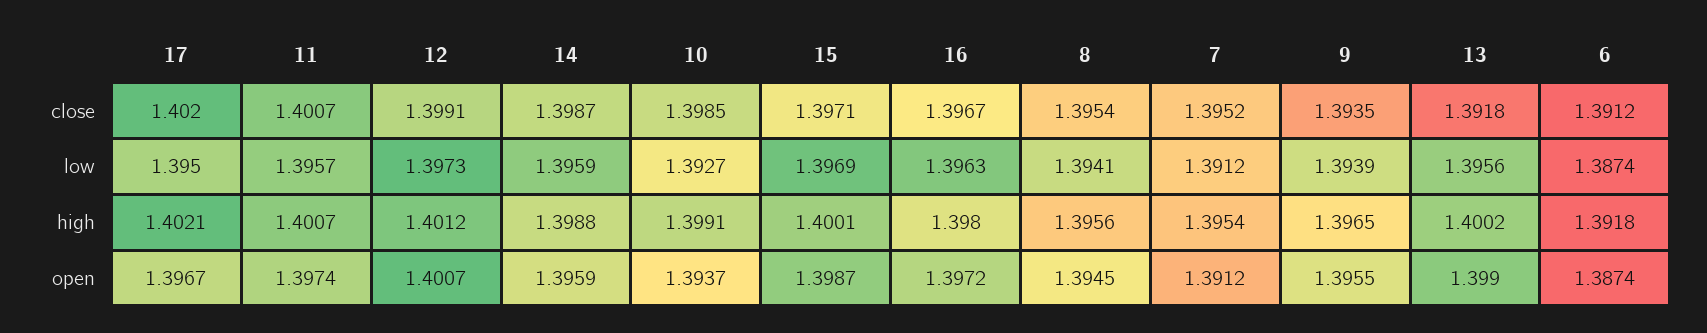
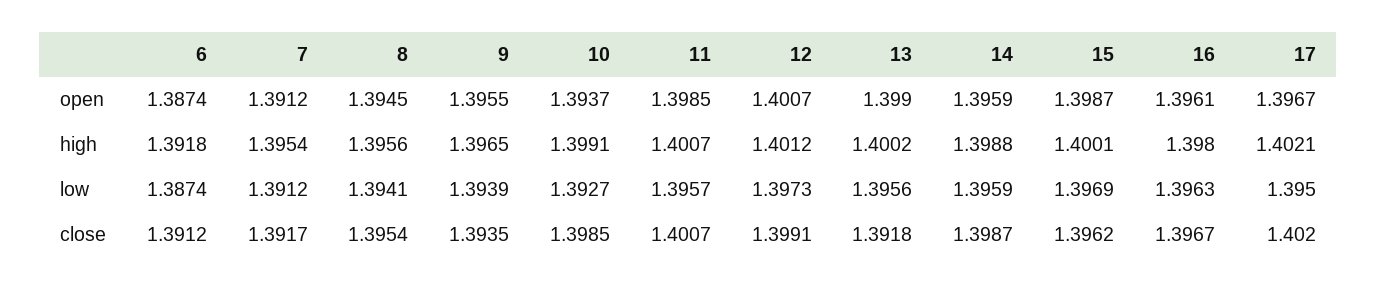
  {
    "17": {
      "close": 1.402,
      "low": 1.395,
      "high": 1.4021,
      "open": 1.3967
    },
    "11": {
      "close": 1.4007,
      "low": 1.3957,
      "high": 1.4007,
-     "open": 1.3974
+     "open": 1.3985
    },
    "12": {
      "close": 1.3991,
      "low": 1.3973,
      "high": 1.4012,
      "open": 1.4007
    },
    "14": {
      "close": 1.3987,
      "low": 1.3959,
      "high": 1.3988,
      "open": 1.3959
    },
    "10": {
      "close": 1.3985,
      "low": 1.3927,
      "high": 1.3991,
      "open": 1.3937
    },
    "15": {
-     "close": 1.3971,
+     "close": 1.3962,
      "low": 1.3969,
      "high": 1.4001,
      "open": 1.3987
    },
    "16": {
      "close": 1.3967,
      "low": 1.3963,
      "high": 1.398,
-     "open": 1.3972
+     "open": 1.3961
    },
    "8": {
      "close": 1.3954,
      "low": 1.3941,
      "high": 1.3956,
      "open": 1.3945
    },
    "7": {
-     "close": 1.3952,
+     "close": 1.3917,
      "low": 1.3912,
      "high": 1.3954,
      "open": 1.3912
    },
    "9": {
      "close": 1.3935,
      "low": 1.3939,
      "high": 1.3965,
      "open": 1.3955
    },
    "13": {
      "close": 1.3918,
      "low": 1.3956,
      "high": 1.4002,
      "open": 1.399
    },
    "6": {
      "close": 1.3912,
      "low": 1.3874,
      "high": 1.3918,
      "open": 1.3874
    }
  }

